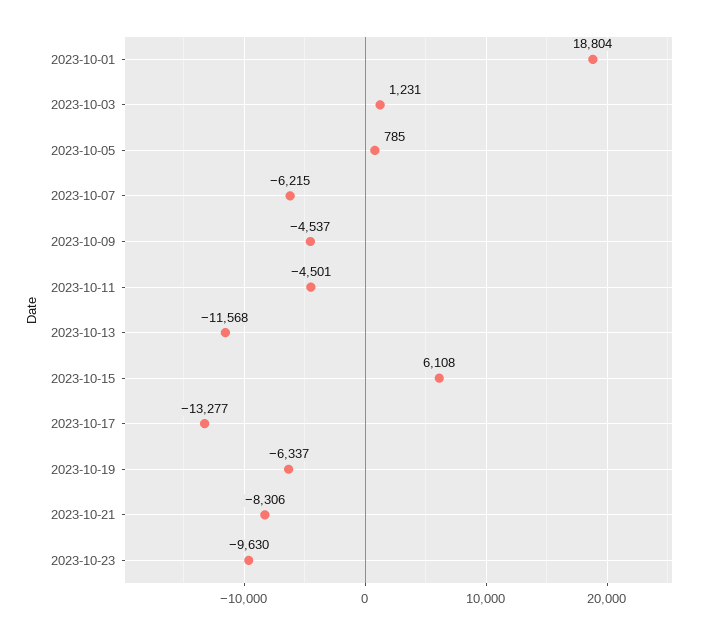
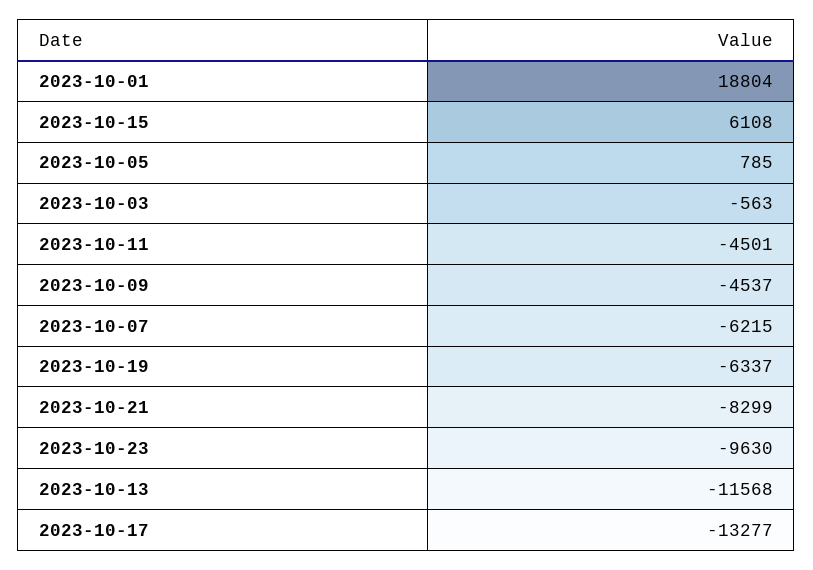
  {
    "2023-10-01": 18804,
-   "2023-10-03": 1231,
+   "2023-10-03": -563,
    "2023-10-05": 785,
    "2023-10-07": -6215,
    "2023-10-09": -4537,
    "2023-10-11": -4501,
    "2023-10-13": -11568,
    "2023-10-15": 6108,
    "2023-10-17": -13277,
    "2023-10-19": -6337,
-   "2023-10-21": -8306,
+   "2023-10-21": -8299,
    "2023-10-23": -9630
  }

